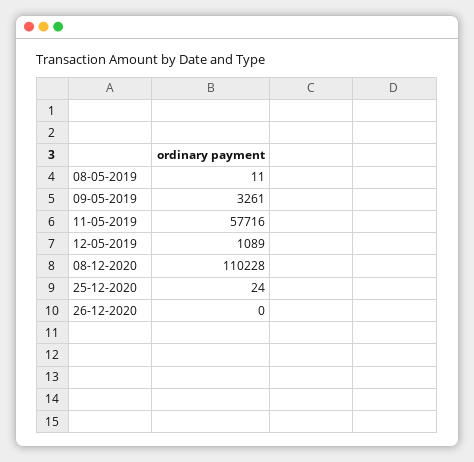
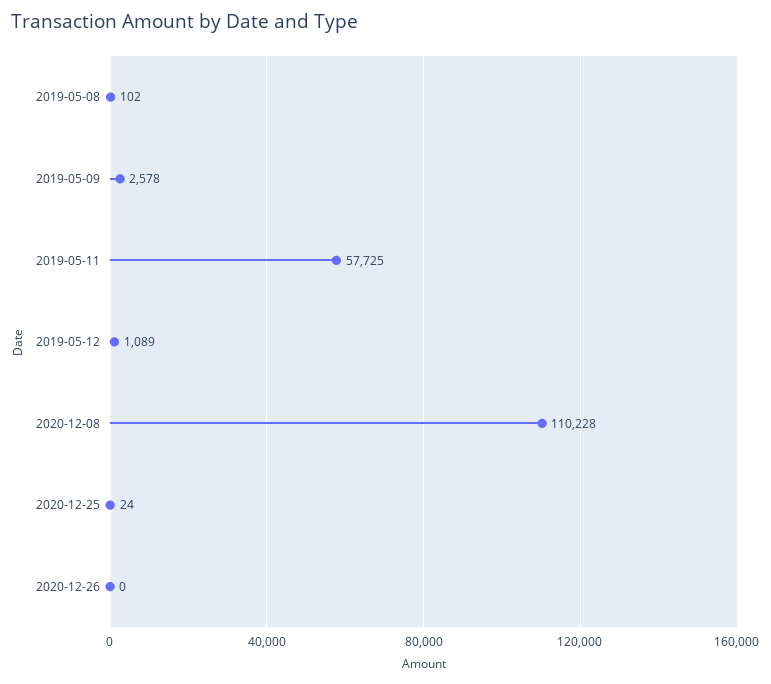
  {
-   "08-05-2019": 11,
+   "08-05-2019": 102,
-   "09-05-2019": 3261,
+   "09-05-2019": 2578,
-   "11-05-2019": 57716,
+   "11-05-2019": 57725,
    "12-05-2019": 1089,
    "08-12-2020": 110228,
    "25-12-2020": 24,
    "26-12-2020": 0
  }

